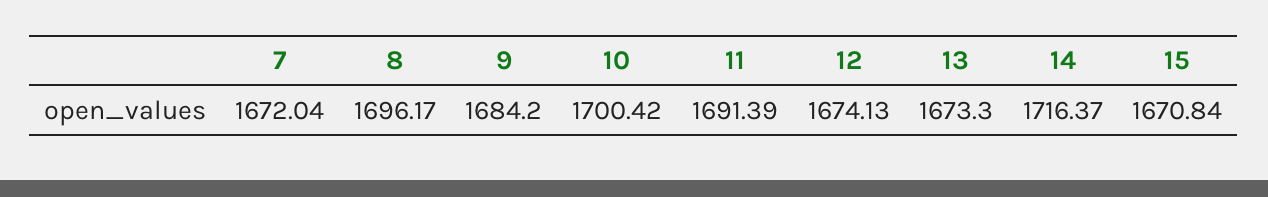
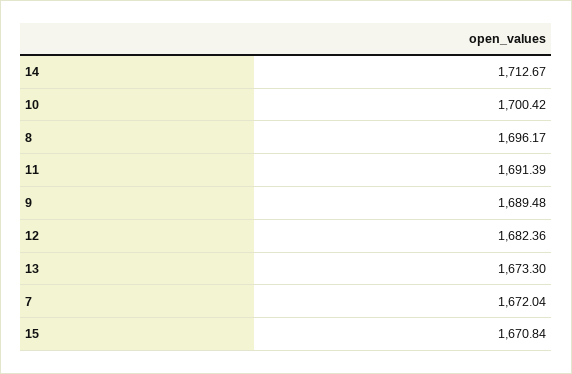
  {
    "7": 1672.04,
    "8": 1696.17,
-   "9": 1684.2,
+   "9": 1689.48,
    "10": 1700.42,
    "11": 1691.39,
-   "12": 1674.13,
+   "12": 1682.36,
    "13": 1673.3,
-   "14": 1716.37,
+   "14": 1712.67,
    "15": 1670.84
  }

